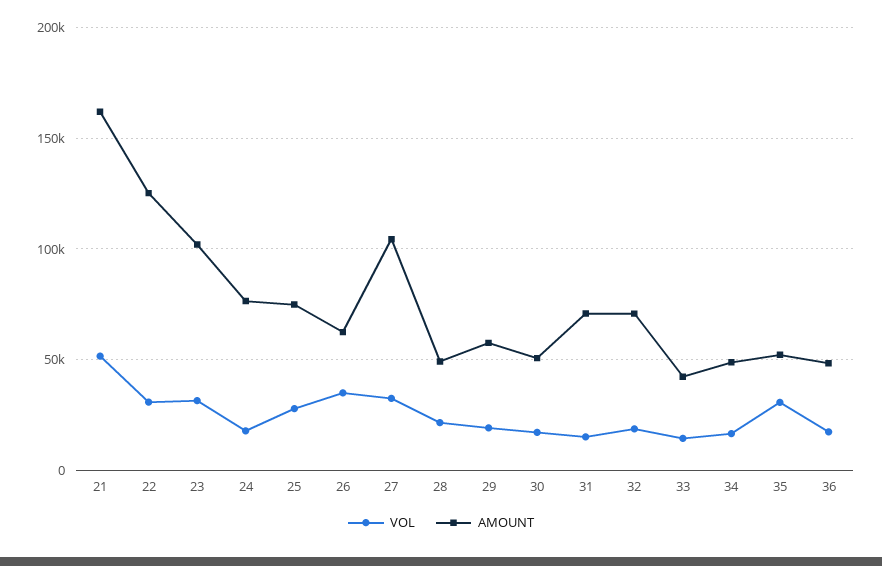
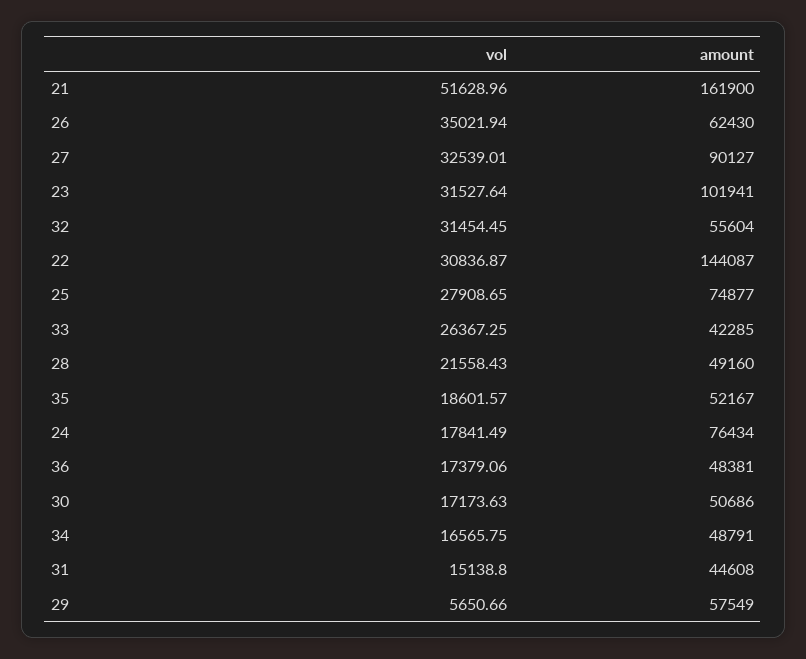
  {
    "VOL": {
      "21": 51628.96,
      "22": 30836.87,
      "23": 31527.64,
      "24": 17841.49,
      "25": 27908.65,
      "26": 35021.94,
      "27": 32539.01,
      "28": 21558.43,
-     "29": 20000,
+     "29": 5650.66,
      "30": 17173.63,
      "31": 15138.8,
-     "32": 20000,
+     "32": 31454.45,
-     "33": 15000,
+     "33": 26367.25,
      "34": 16565.75,
-     "35": 30000,
+     "35": 18601.57,
      "36": 17379.06
    },
    "AMOUNT": {
      "21": 161900,
-     "22": 125000,
+     "22": 144087,
      "23": 101941,
      "24": 76434,
      "25": 74877,
      "26": 62430,
-     "27": 105000,
+     "27": 90127,
      "28": 49160,
      "29": 57549,
      "30": 50686,
-     "31": 70000,
+     "31": 44608,
-     "32": 70000,
+     "32": 55604,
      "33": 42285,
      "34": 48791,
      "35": 52167,
      "36": 48381
    }
  }

